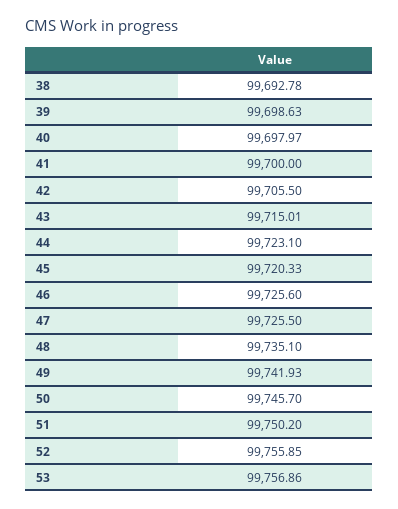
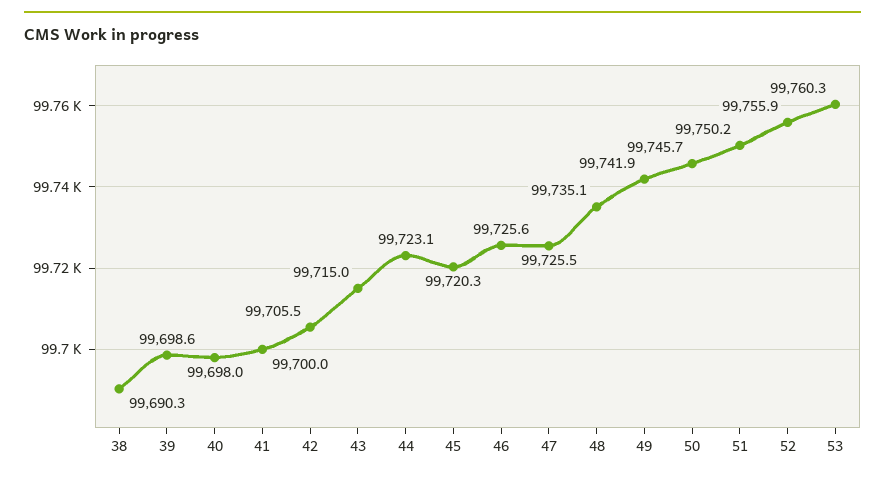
  {
-   "38": 99692.78,
+   "38": 99690.3,
    "39": 99698.63,
    "40": 99697.97,
    "41": 99700,
    "42": 99705.5,
    "43": 99715.01,
    "44": 99723.1,
    "45": 99720.33,
    "46": 99725.6,
    "47": 99725.5,
    "48": 99735.1,
    "49": 99741.93,
    "50": 99745.7,
    "51": 99750.2,
    "52": 99755.85,
-   "53": 99756.86
+   "53": 99760.3
  }

